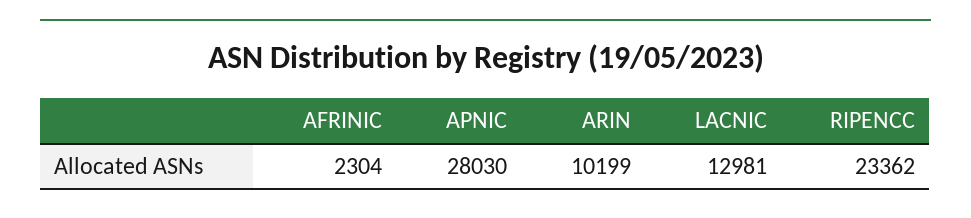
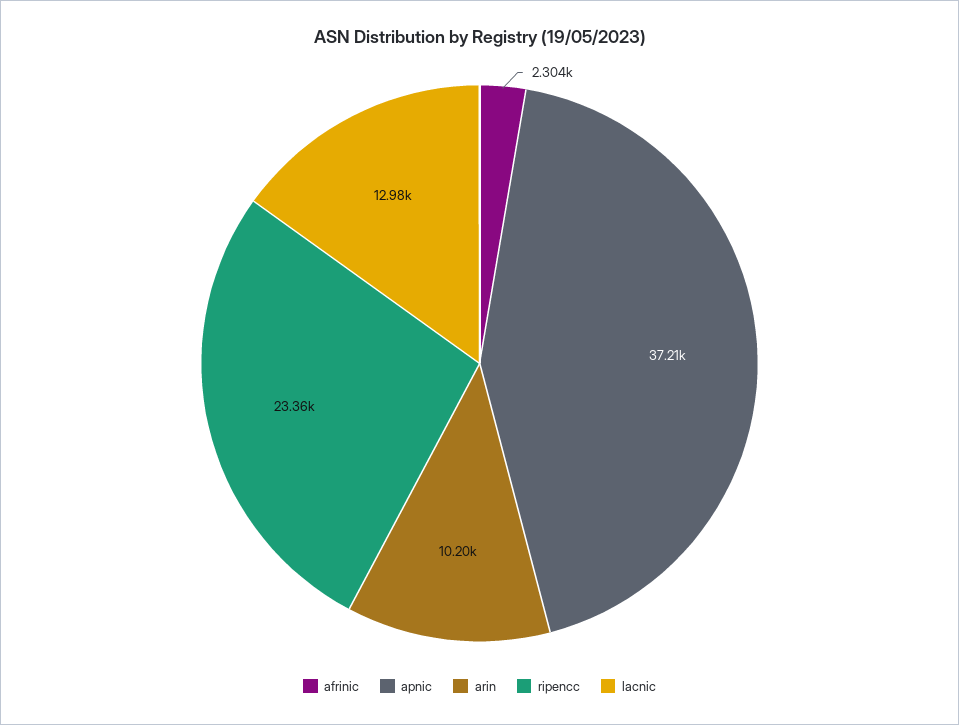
  {
    "AFRINIC": 2304,
-   "APNIC": 28030,
+   "APNIC": 37210,
    "ARIN": 10199,
    "LACNIC": 12981,
    "RIPENCC": 23362
  }

